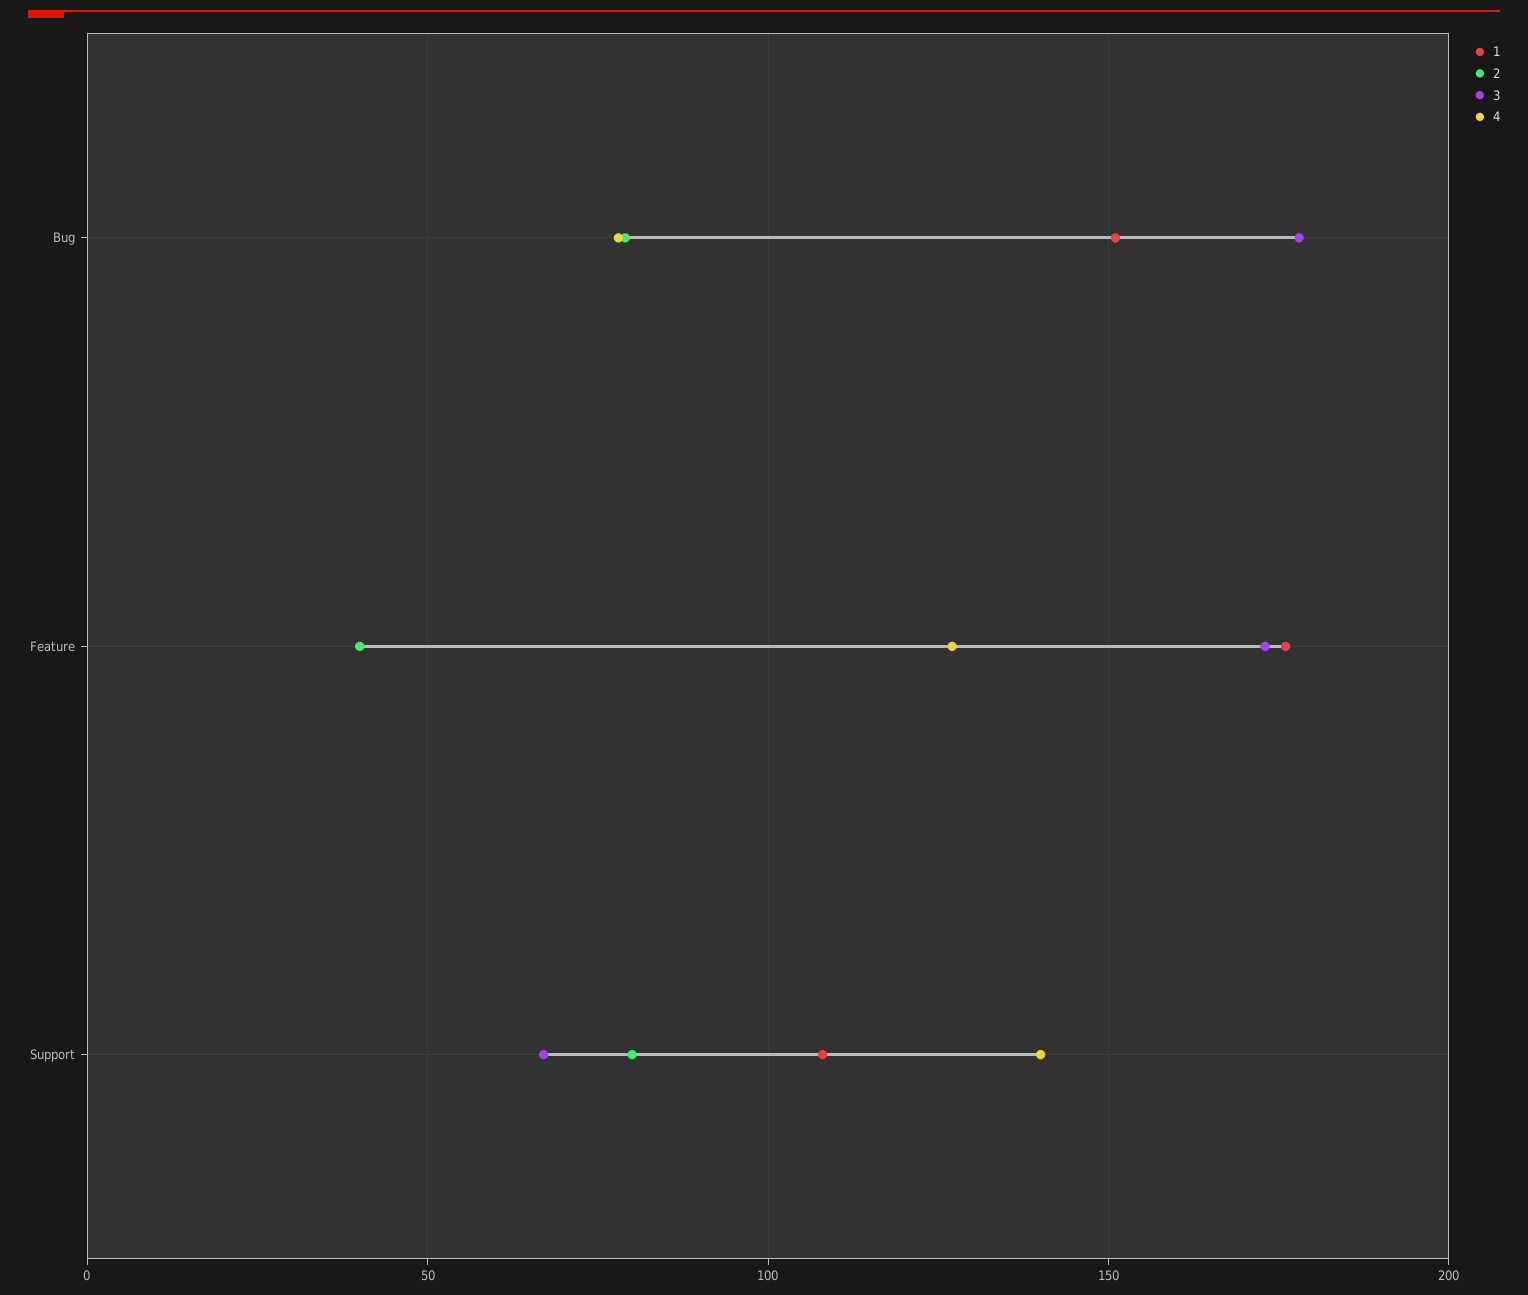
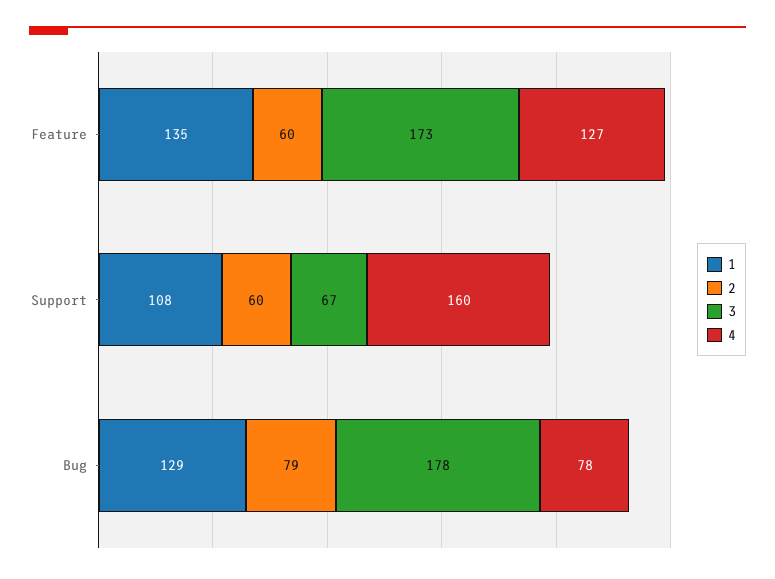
  {
    "1": {
-     "Bug": 150,
+     "Bug": 129,
-     "Feature": 175,
+     "Feature": 135,
      "Support": 108
    },
    "2": {
      "Bug": 79,
-     "Feature": 40,
+     "Feature": 60,
-     "Support": 80
+     "Support": 60
    },
    "3": {
      "Bug": 178,
      "Feature": 173,
      "Support": 67
    },
    "4": {
      "Bug": 78,
      "Feature": 127,
-     "Support": 140
+     "Support": 160
    }
  }

